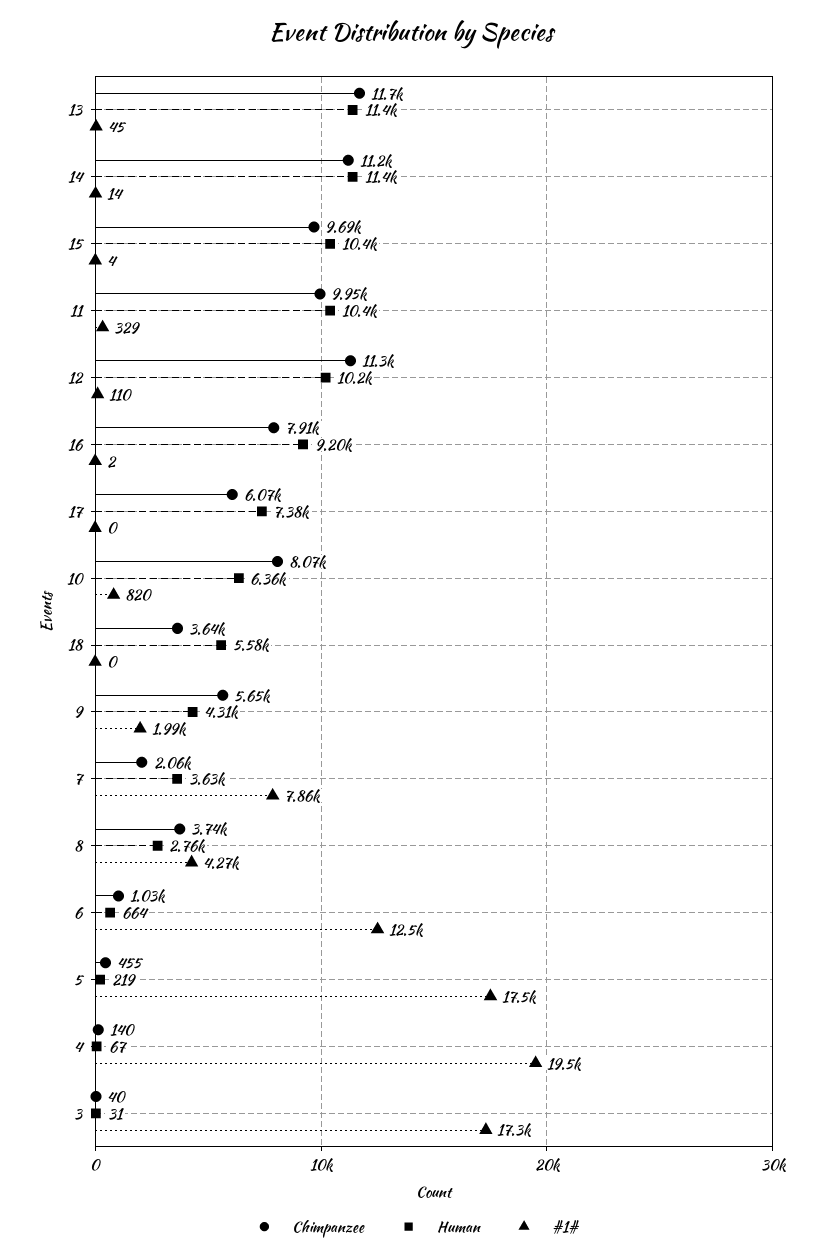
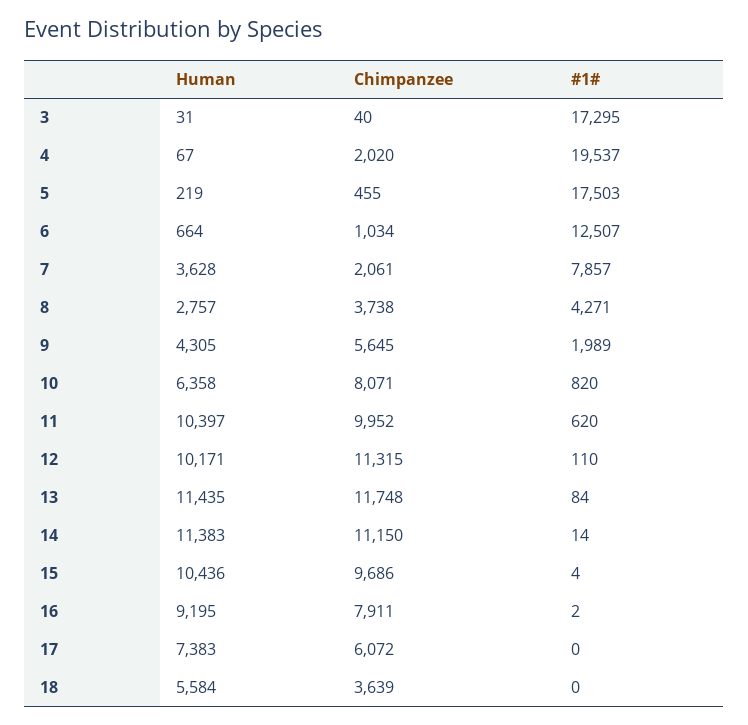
  {
    "Chimpanzee": {
      "13": 11748,
      "14": 11150,
      "15": 9686,
      "11": 9952,
      "12": 11315,
      "16": 7911,
      "17": 6072,
      "10": 8071,
      "18": 3639,
      "9": 5645,
      "7": 2061,
      "8": 3738,
      "6": 1034,
      "5": 455,
-     "4": 140,
+     "4": 2020,
      "3": 40
    },
    "Human": {
      "13": 11435,
      "14": 11383,
      "15": 10436,
      "11": 10397,
      "12": 10171,
      "16": 9195,
      "17": 7383,
      "10": 6358,
      "18": 5584,
      "9": 4305,
      "7": 3628,
      "8": 2757,
      "6": 664,
      "5": 219,
      "4": 67,
      "3": 31
    },
    "#1#": {
-     "13": 45,
+     "13": 84,
      "14": 14,
      "15": 4,
-     "11": 329,
+     "11": 620,
      "12": 110,
      "16": 2,
      "17": 0,
      "10": 820,
      "18": 0,
      "9": 1989,
      "7": 7857,
      "8": 4271,
      "6": 12507,
      "5": 17503,
      "4": 19537,
      "3": 17295
    }
  }

